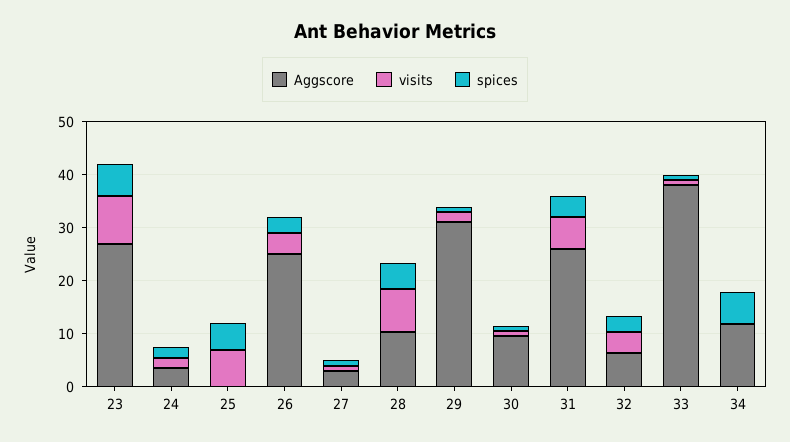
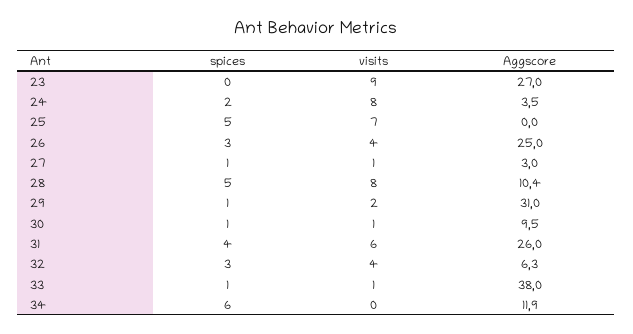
  {
    "Aggscore": {
      "23": 27,
      "24": 3.5,
      "25": 0,
      "26": 25,
      "27": 3,
      "28": 10.4,
      "29": 31,
      "30": 9.5,
      "31": 26,
      "32": 6.3,
      "33": 38,
      "34": 11.9
    },
    "visits": {
      "23": 9,
-     "24": 2,
+     "24": 8,
      "25": 7,
      "26": 4,
      "27": 1,
      "28": 8,
      "29": 2,
      "30": 1,
      "31": 6,
      "32": 4,
      "33": 1,
      "34": 0
    },
    "spices": {
-     "23": 6,
+     "23": 0,
      "24": 2,
      "25": 5,
      "26": 3,
      "27": 1,
      "28": 5,
      "29": 1,
      "30": 1,
      "31": 4,
      "32": 3,
      "33": 1,
      "34": 6
    }
  }

